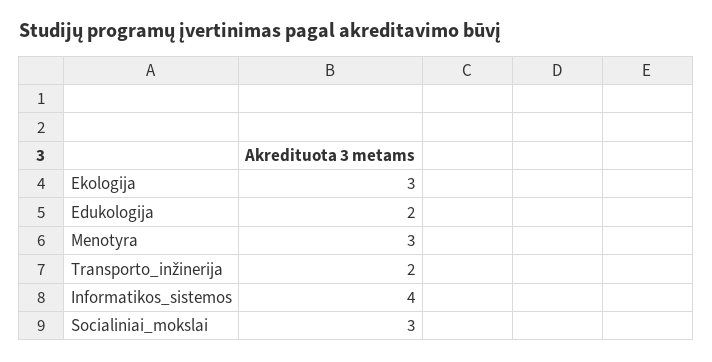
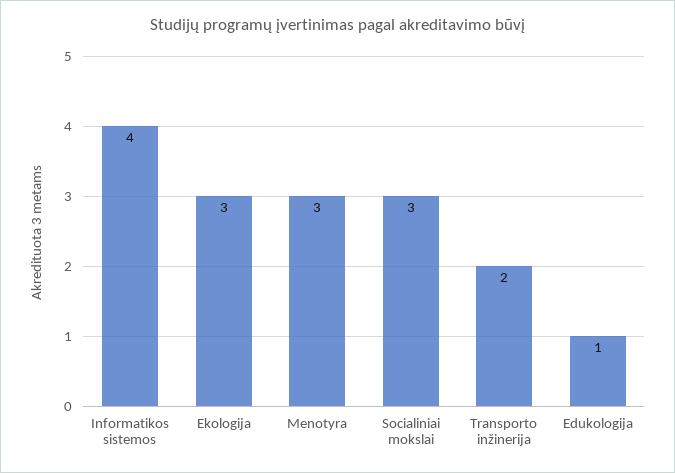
  {
    "Ekologija": 3,
-   "Edukologija": 2,
+   "Edukologija": 1,
    "Menotyra": 3,
    "Transporto_inžinerija": 2,
    "Informatikos_sistemos": 4,
    "Socialiniai_mokslai": 3
  }

